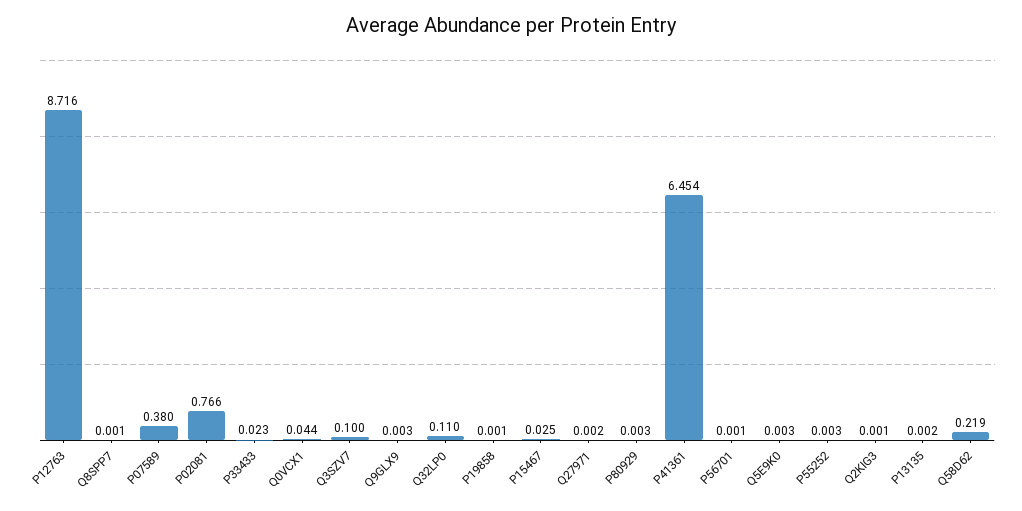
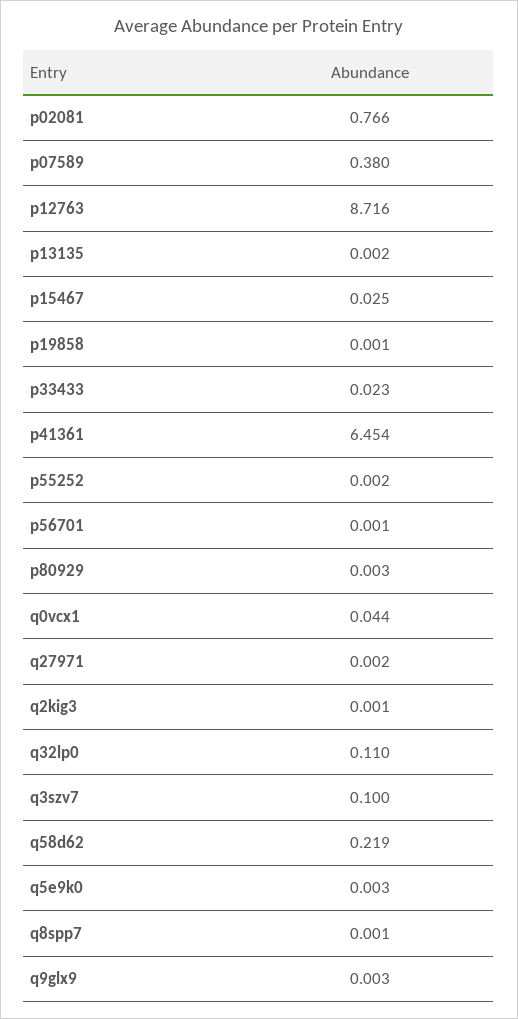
  {
    "P12763": 8.716,
    "Q8SPP7": 0.001,
    "P07589": 0.38,
    "P02081": 0.766,
    "P33433": 0.023,
    "Q0VCX1": 0.044,
    "Q3SZV7": 0.1,
    "Q9GLX9": 0.003,
    "Q32LP0": 0.11,
    "P19858": 0.001,
    "P15467": 0.025,
    "Q27971": 0.002,
    "P80929": 0.003,
    "P41361": 6.454,
    "P56701": 0.001,
    "Q5E9K0": 0.003,
-   "P55252": 0.003,
+   "P55252": 0.002,
    "Q2KIG3": 0.001,
    "P13135": 0.002,
    "Q58D62": 0.219
  }

